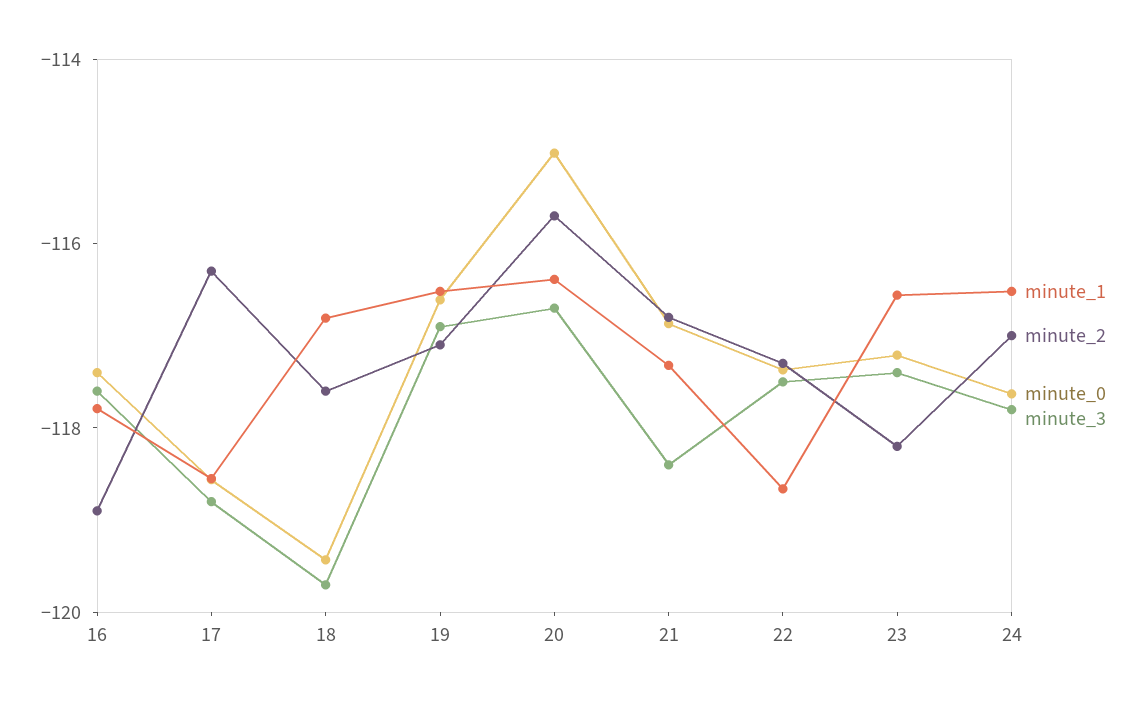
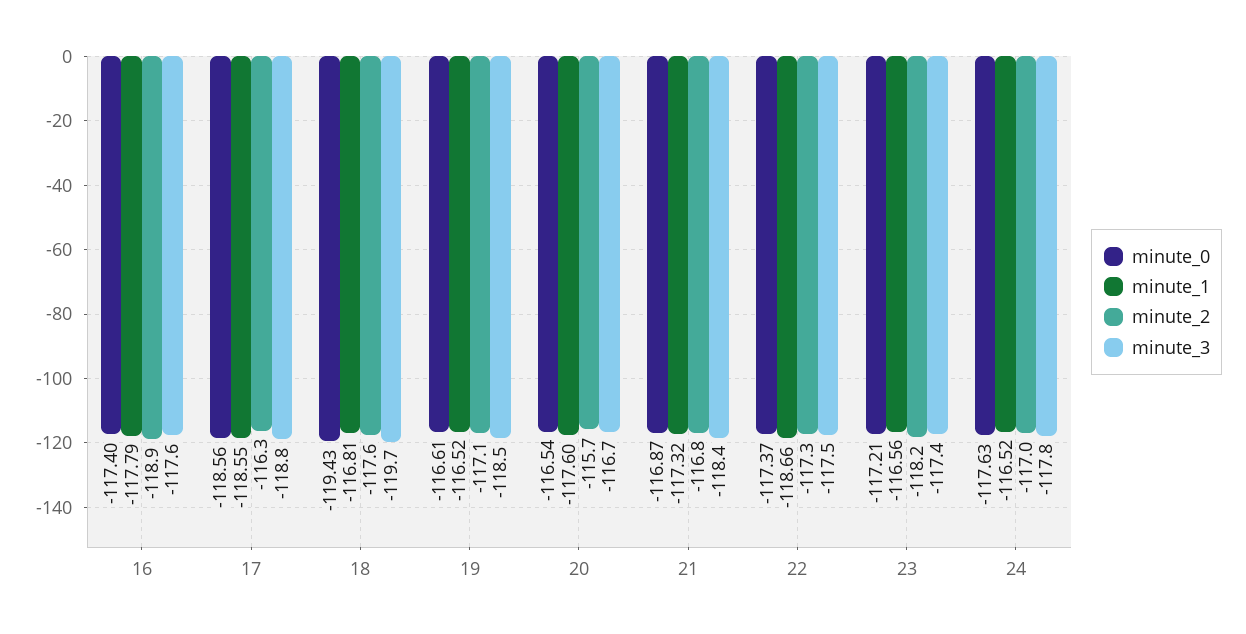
  {
    "minute_1": {
      "16": -117.79,
      "17": -118.55,
      "18": -116.81,
      "19": -116.52,
-     "20": -116.5,
+     "20": -117.6,
      "21": -117.32,
      "22": -118.66,
      "23": -116.56,
      "24": -116.52
    },
    "minute_2": {
      "16": -118.9,
      "17": -116.3,
      "18": -117.6,
      "19": -117.1,
      "20": -115.7,
      "21": -116.8,
      "22": -117.3,
      "23": -118.2,
      "24": -117
    },
    "minute_0": {
      "16": -117.4,
      "17": -118.56,
      "18": -119.43,
      "19": -116.61,
-     "20": -115,
+     "20": -116.54,
      "21": -116.87,
      "22": -117.37,
      "23": -117.21,
      "24": -117.63
    },
    "minute_3": {
      "16": -117.6,
      "17": -118.8,
      "18": -119.7,
-     "19": -117,
+     "19": -118.5,
      "20": -116.7,
      "21": -118.4,
      "22": -117.5,
      "23": -117.4,
      "24": -117.8
    }
  }

